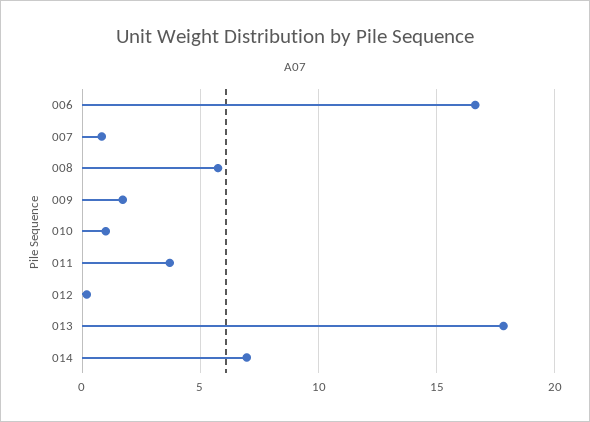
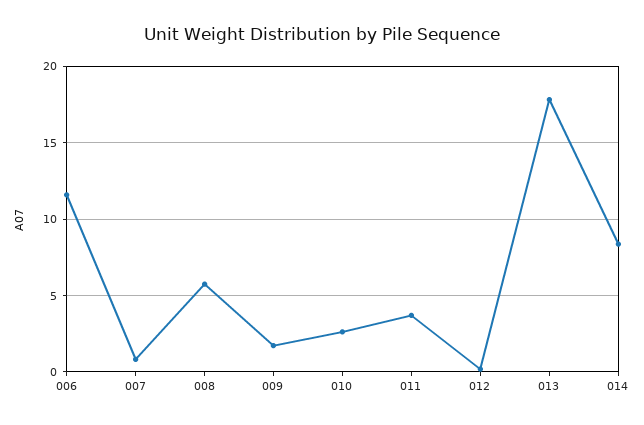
  {
-   "006": 16.5,
+   "006": 11.5,
    "007": 1,
    "008": 5.5,
    "009": 1.5,
-   "010": 1,
+   "010": 2.5,
    "011": 3.5,
    "012": 0,
    "013": 18,
-   "014": 7
+   "014": 8.5
  }

